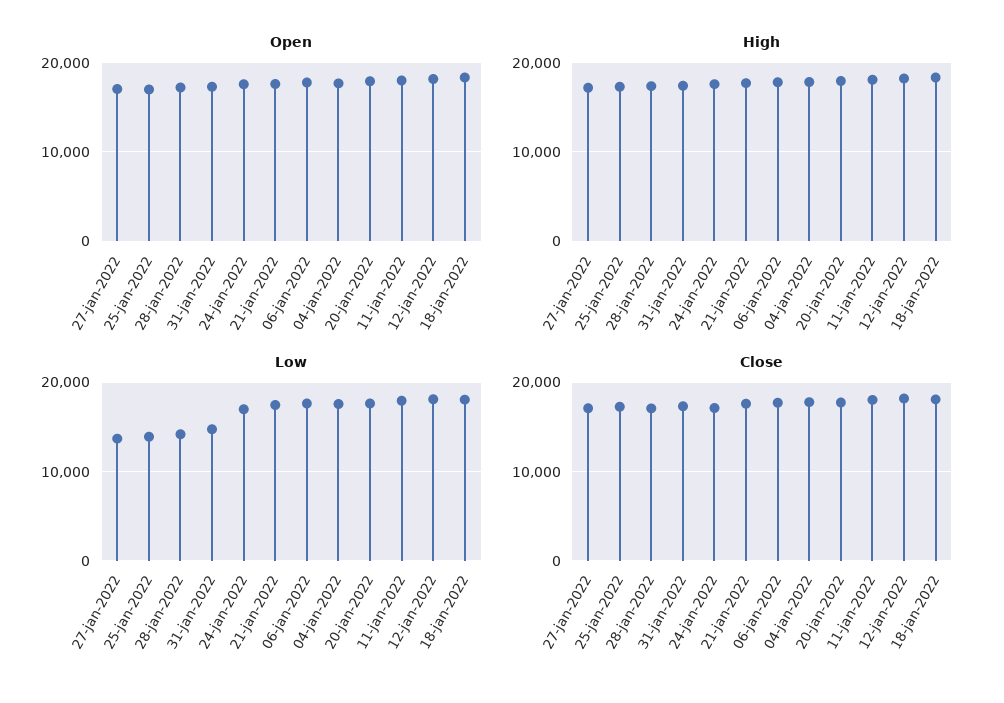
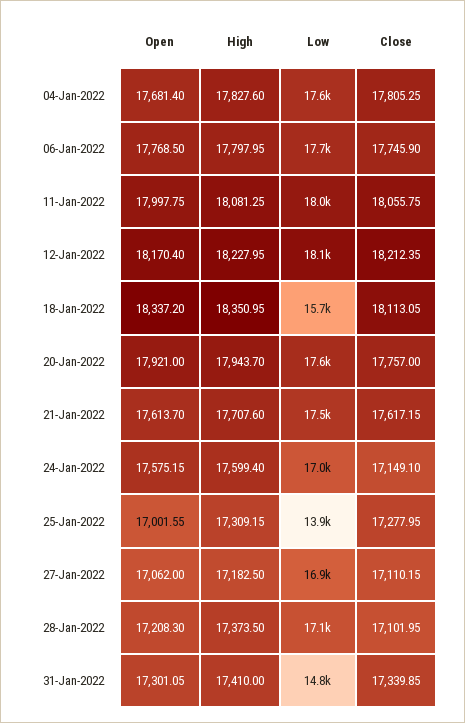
  {
    "Open": {
      "27-jan-2022": 17062,
      "25-jan-2022": 17001.55,
      "28-jan-2022": 17208.3,
      "31-jan-2022": 17301.05,
      "24-jan-2022": 17575.15,
      "21-jan-2022": 17613.7,
      "06-jan-2022": 17768.5,
      "04-jan-2022": 17681.4,
      "20-jan-2022": 17921,
      "11-jan-2022": 17997.75,
      "12-jan-2022": 18170.4,
      "18-jan-2022": 18337.2
    },
    "High": {
      "27-jan-2022": 17182.5,
      "25-jan-2022": 17309.15,
      "28-jan-2022": 17373.5,
      "31-jan-2022": 17410,
      "24-jan-2022": 17599.4,
      "21-jan-2022": 17707.6,
      "06-jan-2022": 17797.95,
      "04-jan-2022": 17827.6,
      "20-jan-2022": 17943.7,
      "11-jan-2022": 18081.25,
      "12-jan-2022": 18227.95,
      "18-jan-2022": 18350.95
    },
    "Low": {
-     "27-jan-2022": 14000,
+     "27-jan-2022": 16900,
      "25-jan-2022": 13900,
-     "28-jan-2022": 14000,
+     "28-jan-2022": 17100,
      "31-jan-2022": 14800,
      "24-jan-2022": 17000,
      "21-jan-2022": 17500,
      "06-jan-2022": 17700,
      "04-jan-2022": 17600,
      "20-jan-2022": 17600,
      "11-jan-2022": 18000,
      "12-jan-2022": 18100,
-     "18-jan-2022": 18000
+     "18-jan-2022": 15700
    },
    "Close": {
      "27-jan-2022": 17110.15,
      "25-jan-2022": 17277.95,
      "28-jan-2022": 17101.95,
      "31-jan-2022": 17339.85,
      "24-jan-2022": 17149.1,
      "21-jan-2022": 17617.15,
      "06-jan-2022": 17745.9,
      "04-jan-2022": 17805.25,
      "20-jan-2022": 17757,
      "11-jan-2022": 18055.75,
      "12-jan-2022": 18212.35,
      "18-jan-2022": 18113.05
    }
  }

